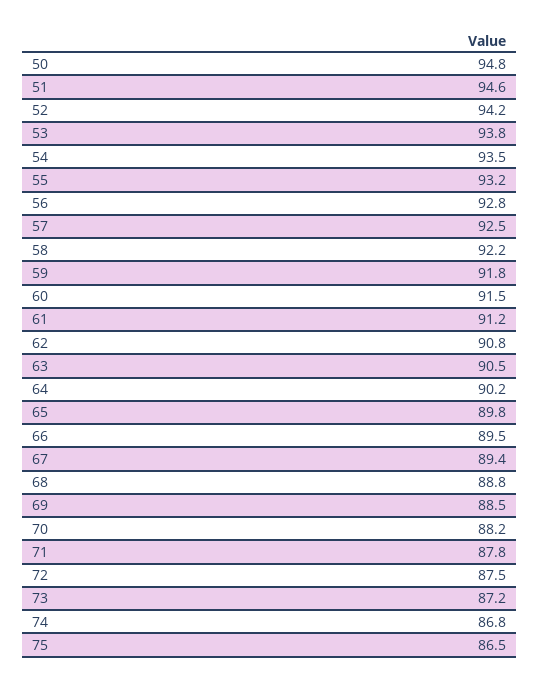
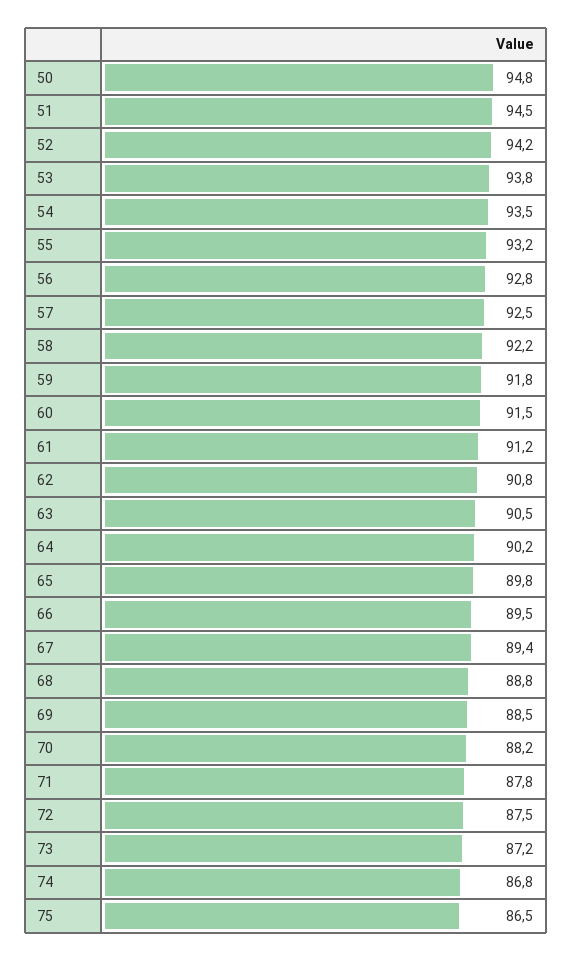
  {
    "50": 94.8,
-   "51": 94.6,
+   "51": 94.5,
    "52": 94.2,
    "53": 93.8,
    "54": 93.5,
    "55": 93.2,
    "56": 92.8,
    "57": 92.5,
    "58": 92.2,
    "59": 91.8,
    "60": 91.5,
    "61": 91.2,
    "62": 90.8,
    "63": 90.5,
    "64": 90.2,
    "65": 89.8,
    "66": 89.5,
    "67": 89.4,
    "68": 88.8,
    "69": 88.5,
    "70": 88.2,
    "71": 87.8,
    "72": 87.5,
    "73": 87.2,
    "74": 86.8,
    "75": 86.5
  }

